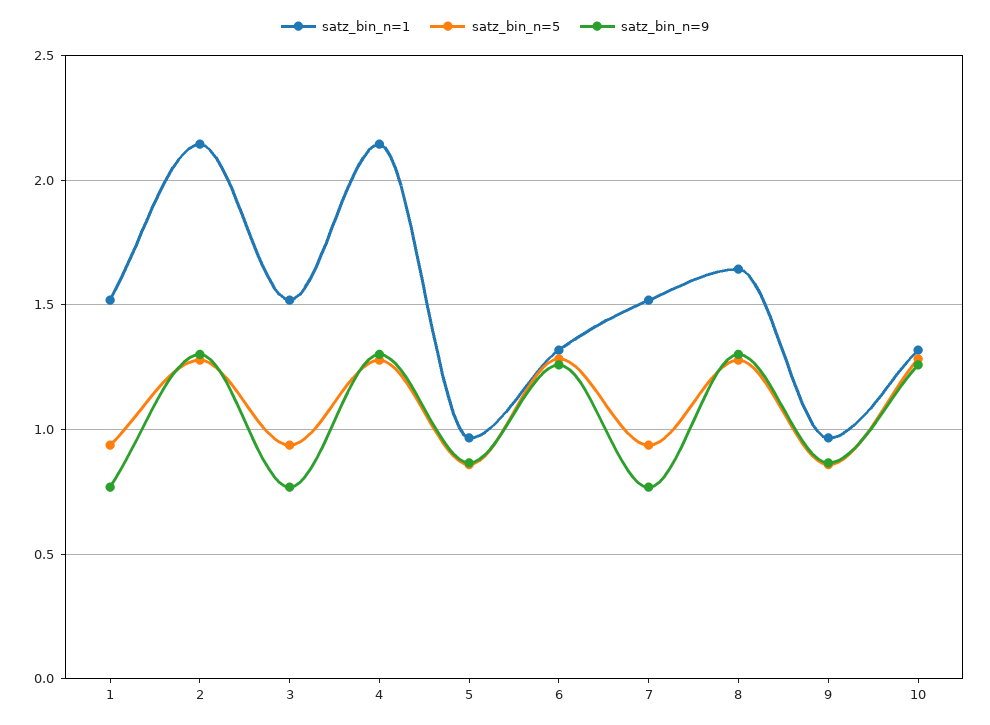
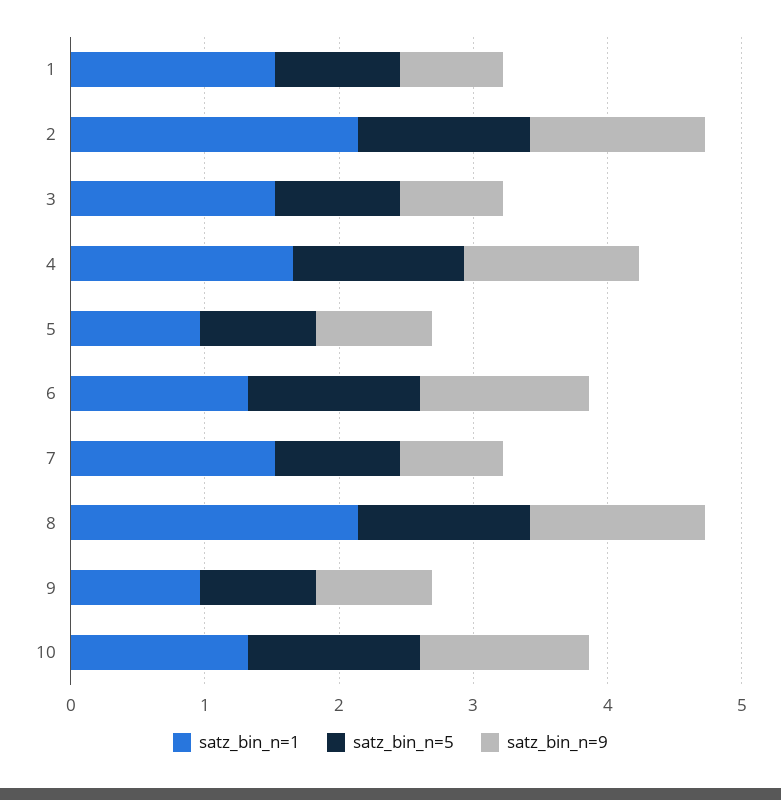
  {
    "satz_bin_n=1": {
      "1": 1.5,
      "2": 2.15,
      "3": 1.5,
-     "4": 2.15,
+     "4": 1.6,
      "5": 0.95,
      "6": 1.3,
      "7": 1.5,
-     "8": 1.65,
+     "8": 2.2,
      "9": 0.95,
      "10": 1.3
    },
    "satz_bin_n=5": {
      "1": 0.95,
      "2": 1.3,
      "3": 0.95,
      "4": 1.3,
      "5": 0.85,
      "6": 1.3,
      "7": 0.95,
      "8": 1.3,
      "9": 0.85,
      "10": 1.3
    },
    "satz_bin_n=9": {
      "1": 0.75,
      "2": 1.3,
      "3": 0.75,
      "4": 1.3,
      "5": 0.85,
      "6": 1.25,
      "7": 0.75,
      "8": 1.3,
      "9": 0.85,
      "10": 1.25
    }
  }

